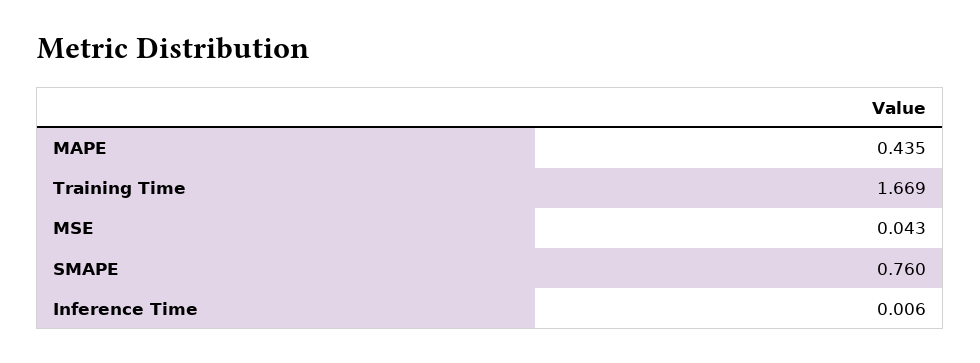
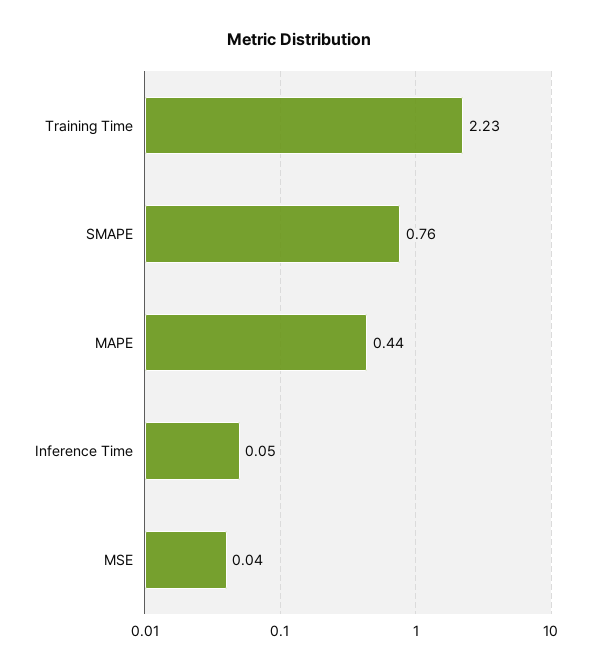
  {
    "MAPE": 0.435,
-   "Training Time": 1.669,
+   "Training Time": 2.23,
    "MSE": 0.043,
    "SMAPE": 0.76,
-   "Inference Time": 0.006
+   "Inference Time": 0.05
  }

